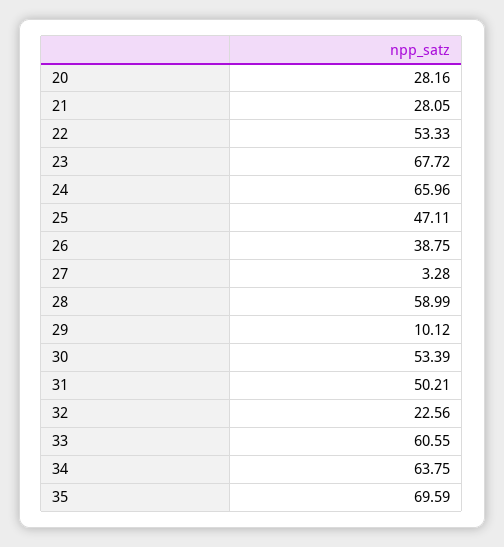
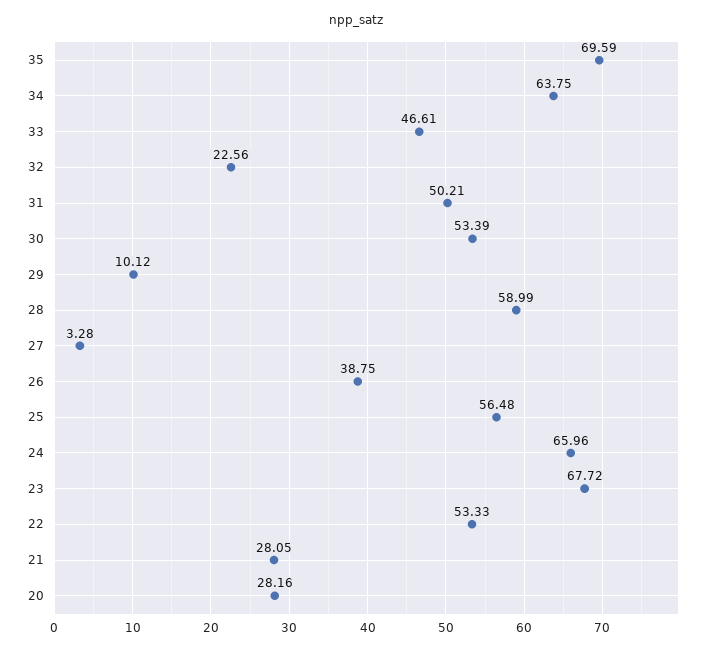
  {
    "20": 28.16,
    "21": 28.05,
    "22": 53.33,
    "23": 67.72,
    "24": 65.96,
-   "25": 47.11,
+   "25": 56.48,
    "26": 38.75,
    "27": 3.28,
    "28": 58.99,
    "29": 10.12,
    "30": 53.39,
    "31": 50.21,
    "32": 22.56,
-   "33": 60.55,
+   "33": 46.61,
    "34": 63.75,
    "35": 69.59
  }

